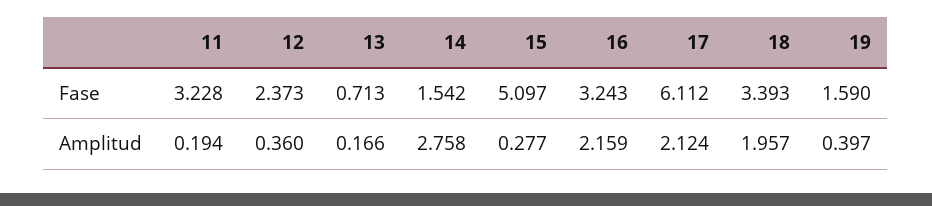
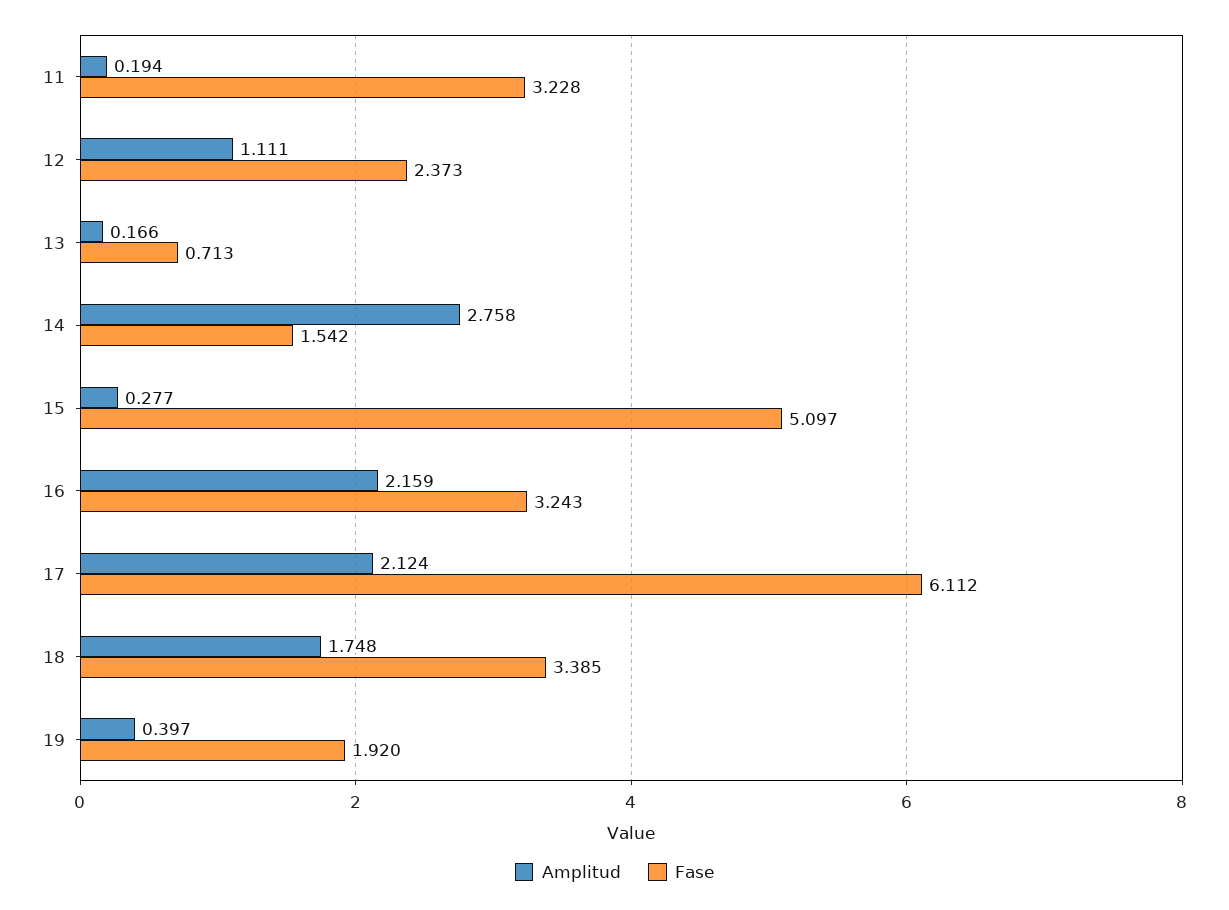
  {
    "Fase": {
      "11": 3.228,
      "12": 2.373,
      "13": 0.713,
      "14": 1.542,
      "15": 5.097,
      "16": 3.243,
      "17": 6.112,
-     "18": 3.393,
+     "18": 3.385,
-     "19": 1.59
+     "19": 1.92
    },
    "Amplitud": {
      "11": 0.194,
-     "12": 0.36,
+     "12": 1.111,
      "13": 0.166,
      "14": 2.758,
      "15": 0.277,
      "16": 2.159,
      "17": 2.124,
-     "18": 1.957,
+     "18": 1.748,
      "19": 0.397
    }
  }

